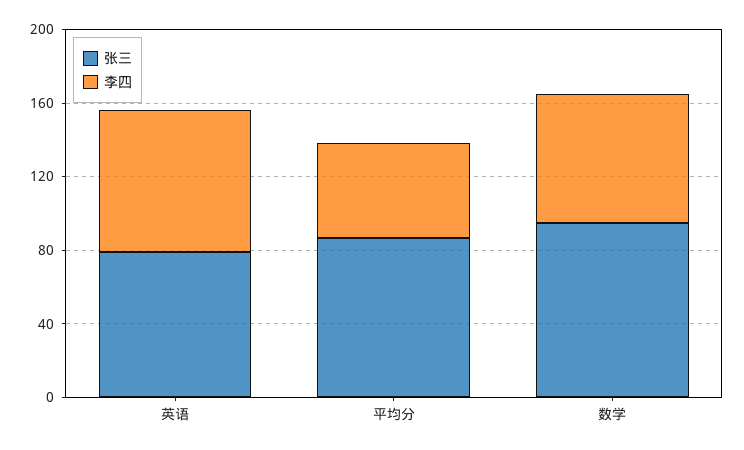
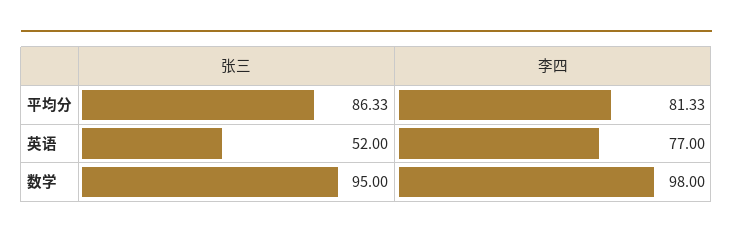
  {
    "张三": {
-     "英语": 80,
+     "英语": 52,
      "平均分": 86.33,
      "数学": 95
    },
    "李四": {
      "英语": 77,
-     "平均分": 50,
+     "平均分": 81.33,
-     "数学": 70
+     "数学": 98
    }
  }

